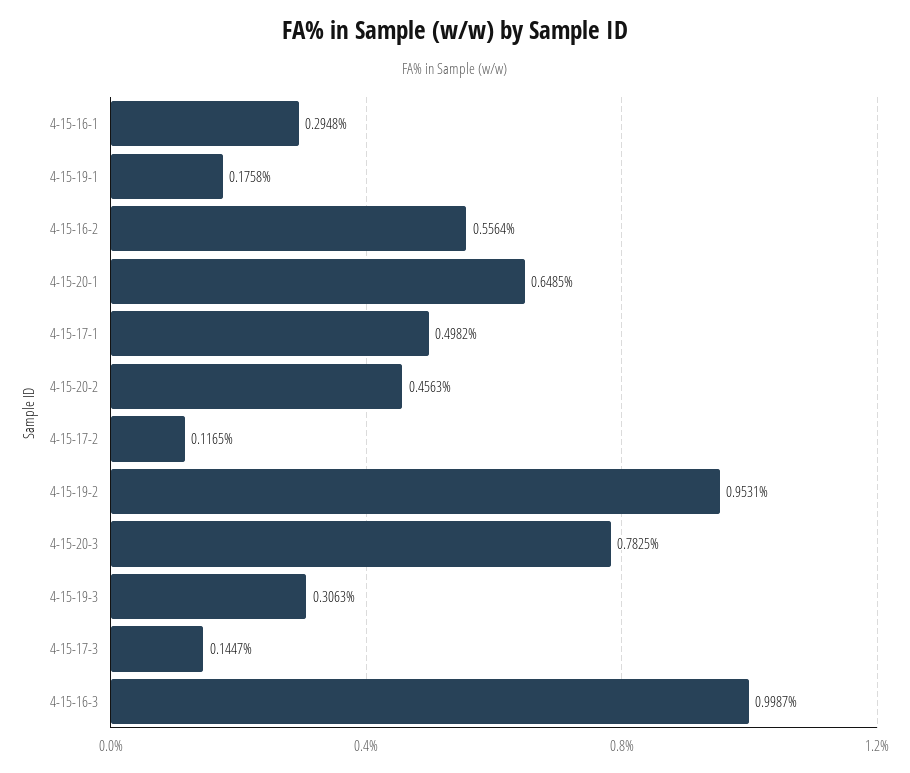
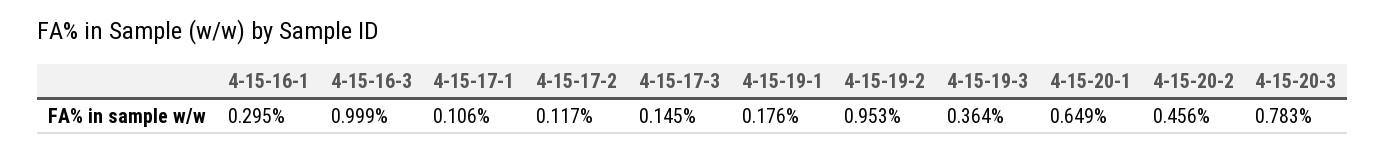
  {
    "4-15-16-1": 0.2948,
    "4-15-19-1": 0.1758,
-   "4-15-16-2": 0.5564,
    "4-15-20-1": 0.6485,
-   "4-15-17-1": 0.4982,
+   "4-15-17-1": 0.106,
    "4-15-20-2": 0.4563,
    "4-15-17-2": 0.1165,
    "4-15-19-2": 0.9531,
    "4-15-20-3": 0.7825,
-   "4-15-19-3": 0.3063,
+   "4-15-19-3": 0.364,
    "4-15-17-3": 0.1447,
    "4-15-16-3": 0.9987
  }

